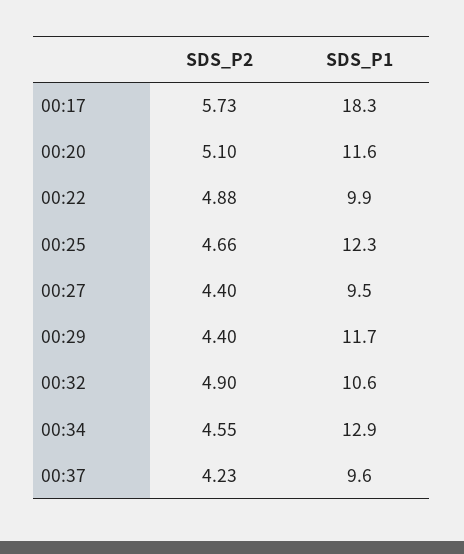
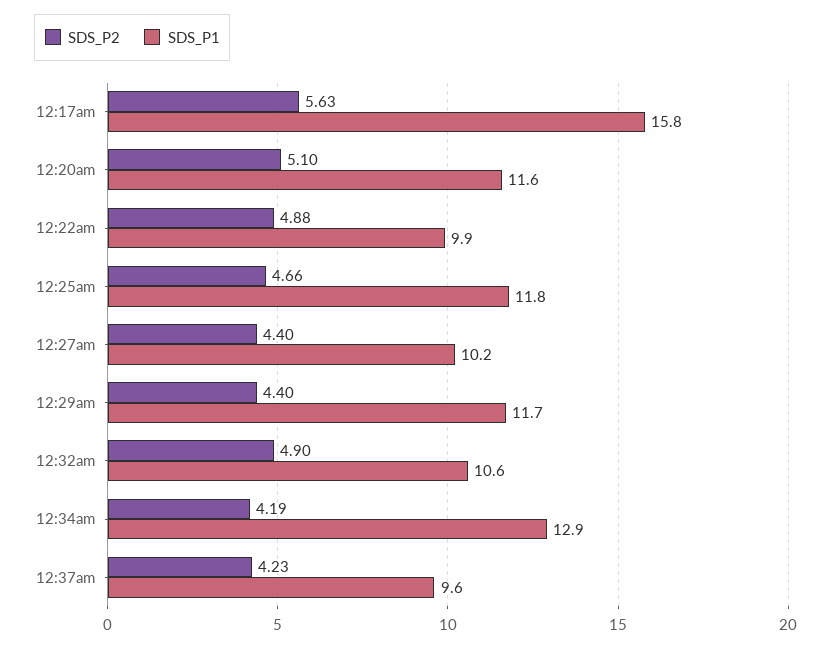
  {
    "SDS_P2": {
-     "00:17": 5.73,
+     "00:17": 5.63,
      "00:20": 5.1,
      "00:22": 4.88,
      "00:25": 4.66,
      "00:27": 4.4,
      "00:29": 4.4,
      "00:32": 4.9,
-     "00:34": 4.55,
+     "00:34": 4.19,
      "00:37": 4.23
    },
    "SDS_P1": {
-     "00:17": 18.3,
+     "00:17": 15.8,
      "00:20": 11.6,
      "00:22": 9.9,
-     "00:25": 12.3,
+     "00:25": 11.8,
-     "00:27": 9.5,
+     "00:27": 10.2,
      "00:29": 11.7,
      "00:32": 10.6,
      "00:34": 12.9,
      "00:37": 9.6
    }
  }

